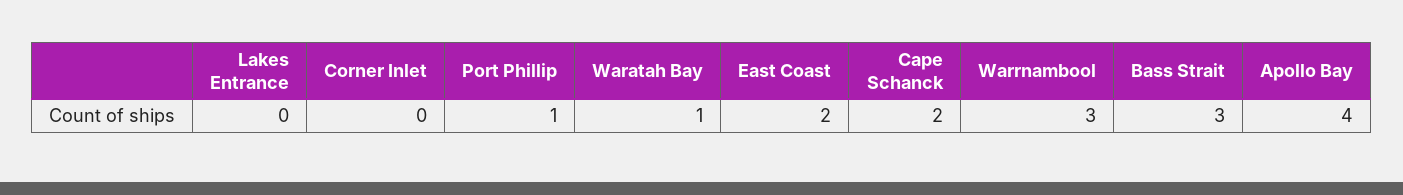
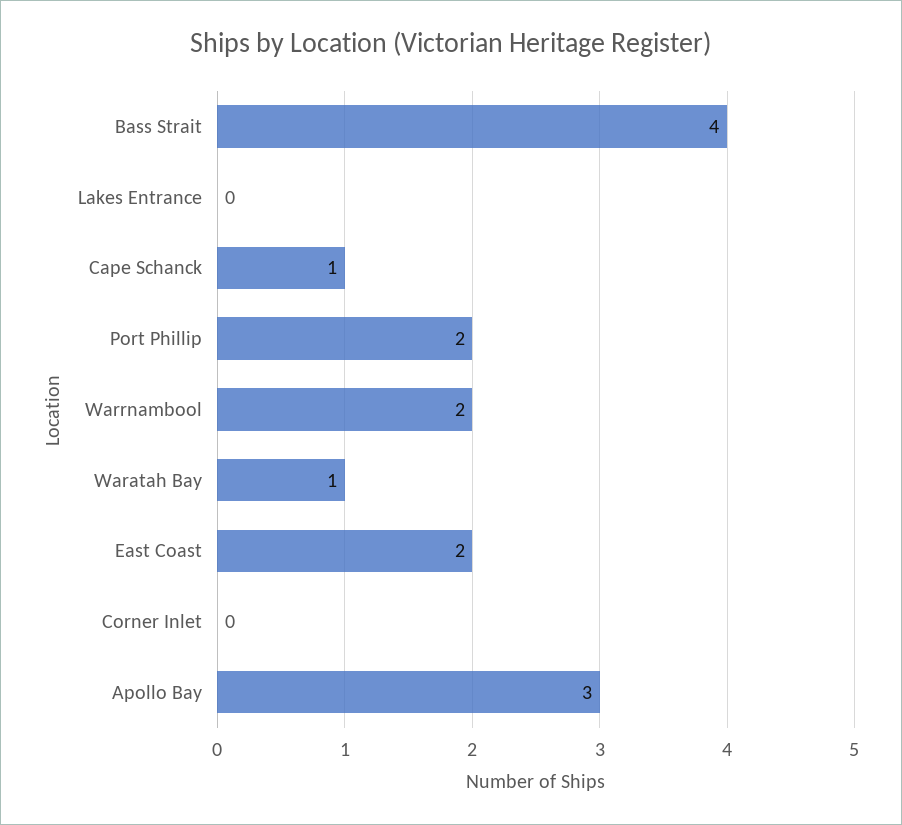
  {
    "Lakes Entrance": 0,
    "Corner Inlet": 0,
-   "Port Phillip": 1,
+   "Port Phillip": 2,
    "Waratah Bay": 1,
    "East Coast": 2,
-   "Cape Schanck": 2,
+   "Cape Schanck": 1,
-   "Warrnambool": 3,
+   "Warrnambool": 2,
-   "Bass Strait": 3,
+   "Bass Strait": 4,
-   "Apollo Bay": 4
+   "Apollo Bay": 3
  }

